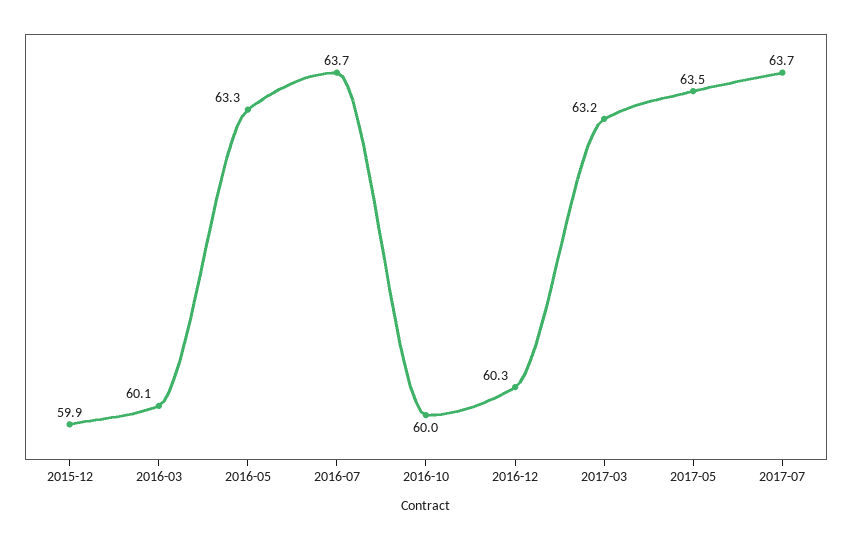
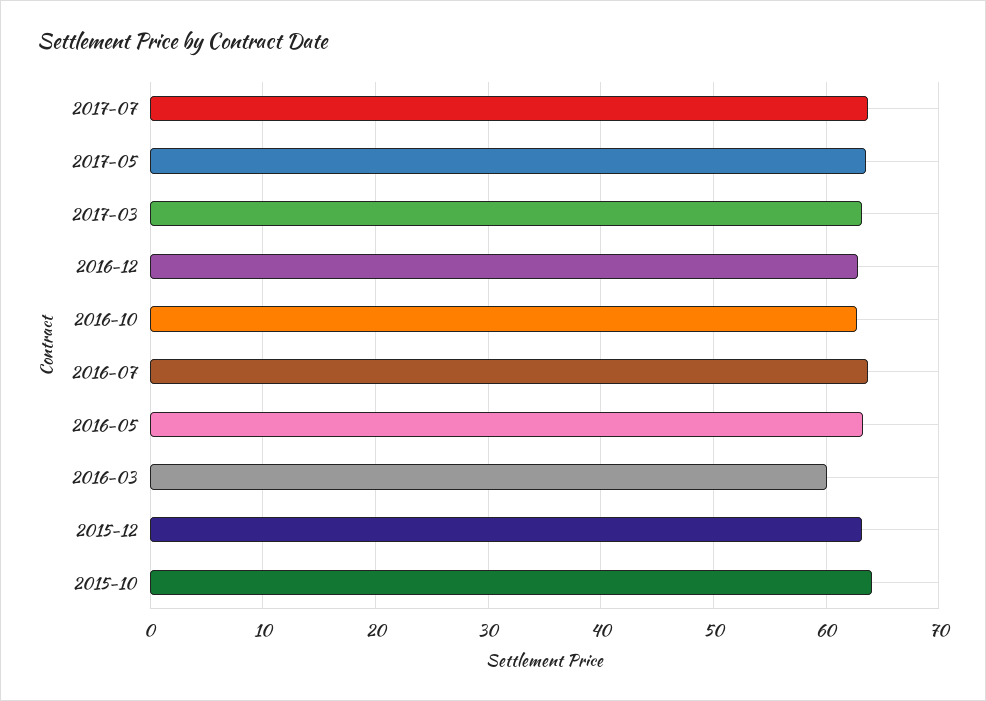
  {
-   "2015-12": 59.9,
+   "2015-12": 63,
    "2016-03": 60.1,
    "2016-05": 63.3,
    "2016-07": 63.7,
-   "2016-10": 60,
+   "2016-10": 63,
-   "2016-12": 60.3,
+   "2016-12": 63,
    "2017-03": 63.2,
    "2017-05": 63.5,
-   "2017-07": 63.7
+   "2017-07": 63.7,
+   "2015-10": 64
  }

